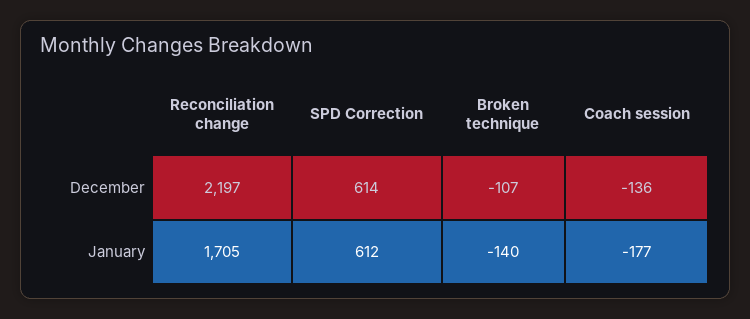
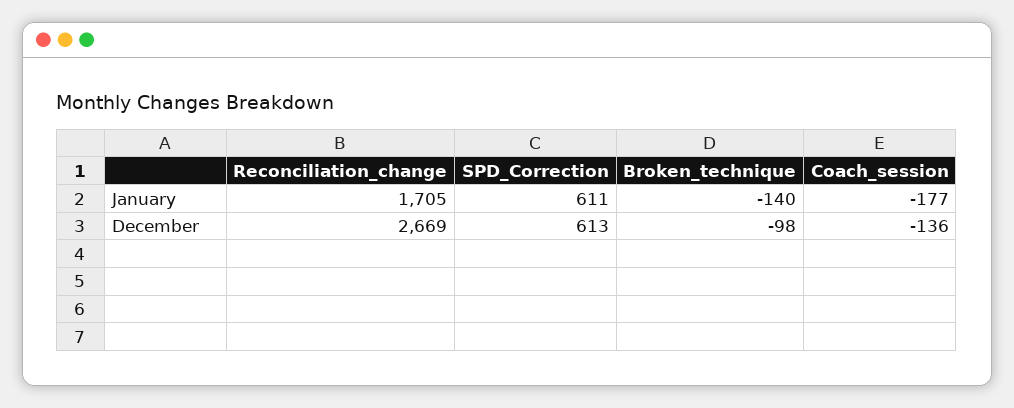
  {
    "Reconciliation change": {
-     "December": 2197,
+     "December": 2669,
      "January": 1705
    },
    "SPD Correction": {
-     "December": 614,
+     "December": 613,
-     "January": 612
+     "January": 611
    },
    "Broken technique": {
-     "December": -107,
+     "December": -98,
      "January": -140
    },
    "Coach session": {
      "December": -136,
      "January": -177
    }
  }

